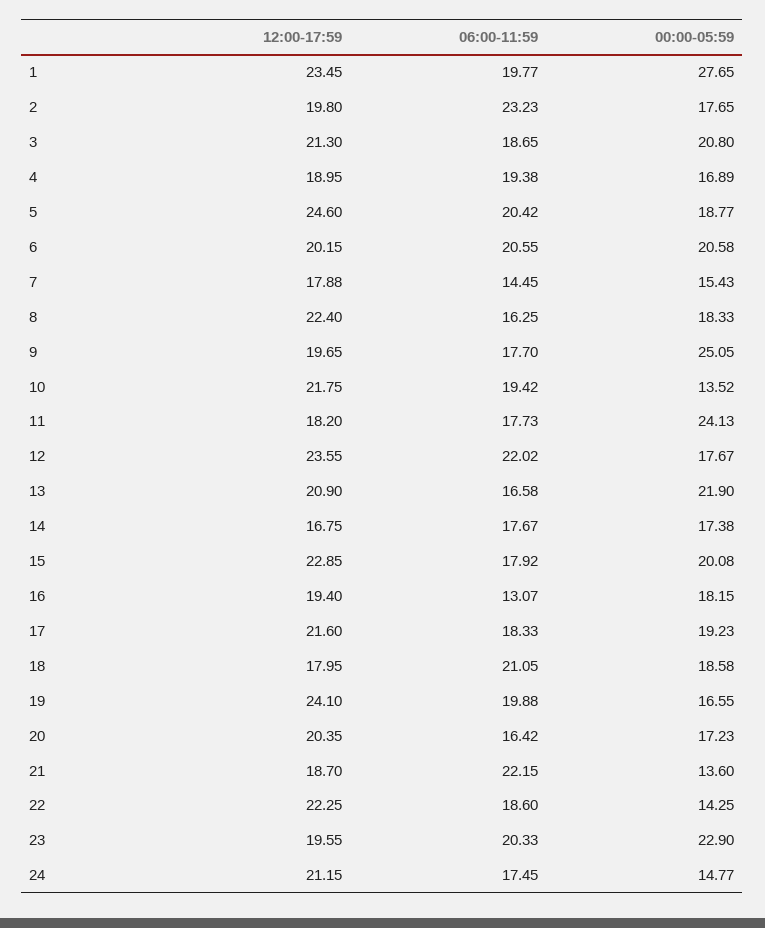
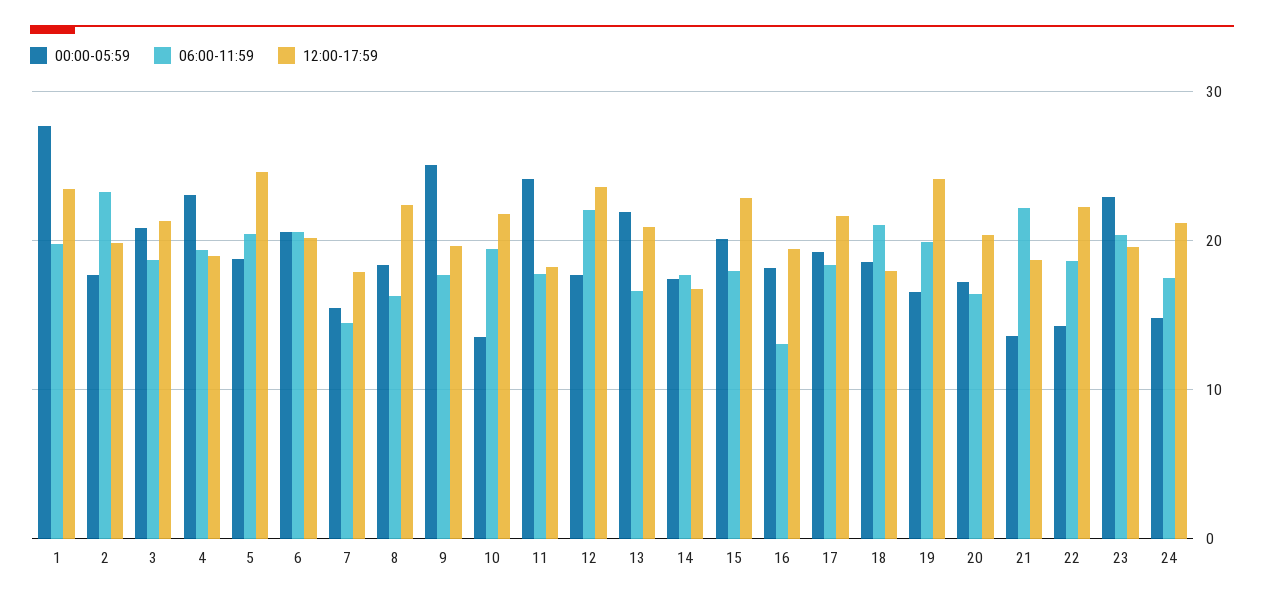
  {
    "12:00-17:59": {
      "1": 23.45,
      "2": 19.8,
      "3": 21.3,
      "4": 18.95,
      "5": 24.6,
      "6": 20.15,
      "7": 17.88,
      "8": 22.4,
      "9": 19.65,
      "10": 21.75,
      "11": 18.2,
      "12": 23.55,
      "13": 20.9,
      "14": 16.75,
      "15": 22.85,
      "16": 19.4,
      "17": 21.6,
      "18": 17.95,
      "19": 24.1,
      "20": 20.35,
      "21": 18.7,
      "22": 22.25,
      "23": 19.55,
      "24": 21.15
    },
    "06:00-11:59": {
      "1": 19.77,
      "2": 23.23,
      "3": 18.65,
      "4": 19.38,
      "5": 20.42,
      "6": 20.55,
      "7": 14.45,
      "8": 16.25,
      "9": 17.7,
      "10": 19.42,
      "11": 17.73,
      "12": 22.02,
      "13": 16.58,
      "14": 17.67,
      "15": 17.92,
      "16": 13.07,
      "17": 18.33,
      "18": 21.05,
      "19": 19.88,
      "20": 16.42,
      "21": 22.15,
      "22": 18.6,
      "23": 20.33,
      "24": 17.45
    },
    "00:00-05:59": {
      "1": 27.65,
      "2": 17.65,
      "3": 20.8,
-     "4": 16.89,
+     "4": 23,
      "5": 18.77,
      "6": 20.58,
      "7": 15.43,
      "8": 18.33,
      "9": 25.05,
      "10": 13.52,
      "11": 24.13,
      "12": 17.67,
      "13": 21.9,
      "14": 17.38,
      "15": 20.08,
      "16": 18.15,
      "17": 19.23,
      "18": 18.58,
      "19": 16.55,
      "20": 17.23,
      "21": 13.6,
      "22": 14.25,
      "23": 22.9,
      "24": 14.77
    }
  }

